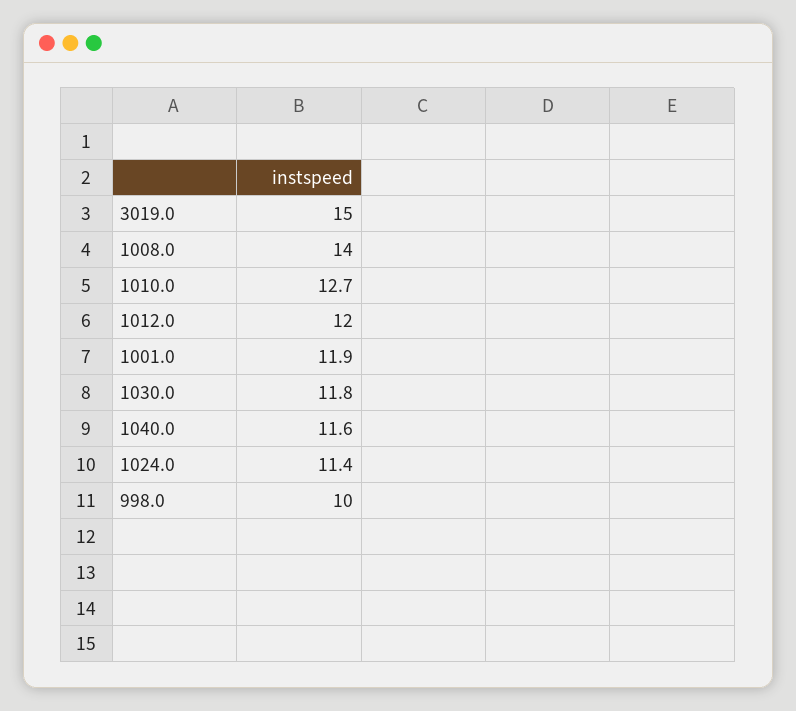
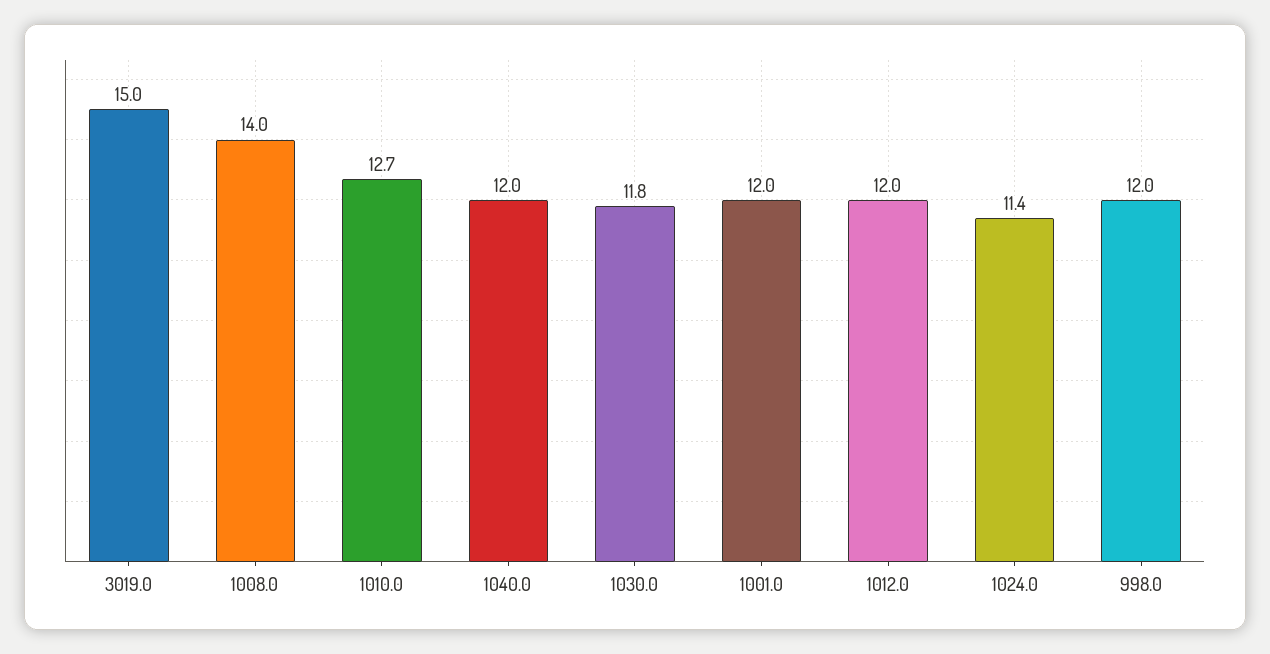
  {
    "3019.0": 15,
    "1008.0": 14,
    "1010.0": 12.7,
    "1012.0": 12,
-   "1001.0": 11.9,
+   "1001.0": 12,
    "1030.0": 11.8,
-   "1040.0": 11.6,
+   "1040.0": 12,
    "1024.0": 11.4,
-   "998.0": 10
+   "998.0": 12
  }

